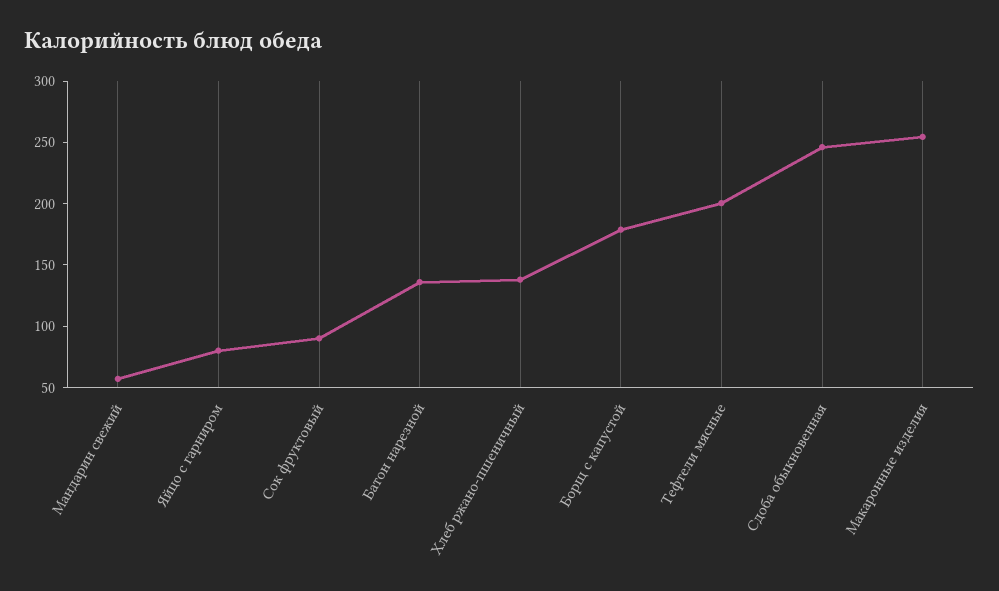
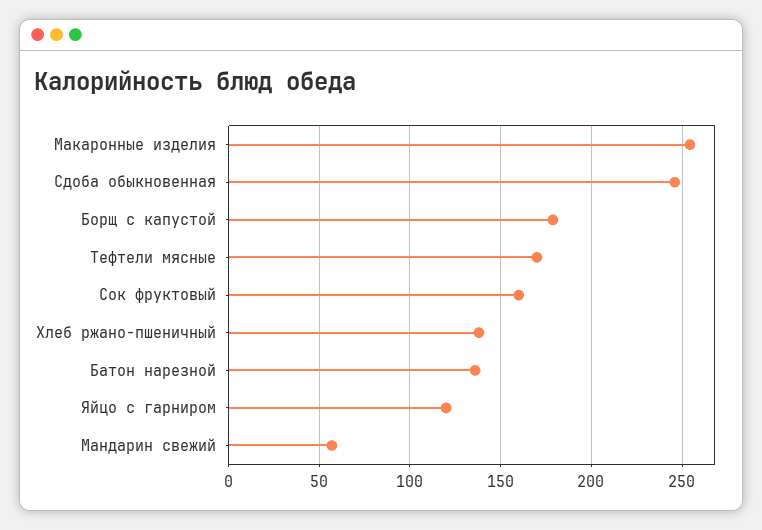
  {
    "Мандарин свежий": 55,
-   "Яйцо с гарниром": 80,
+   "Яйцо с гарниром": 120,
-   "Сок фруктовый": 90,
+   "Сок фруктовый": 160,
    "Батон нарезной": 135,
    "Хлеб ржано-пшеничный": 140,
    "Борщ с капустой": 180,
-   "Тефтели мясные": 200,
+   "Тефтели мясные": 170,
    "Сдоба обыкновенная": 245,
    "Макаронные изделия": 255
  }

